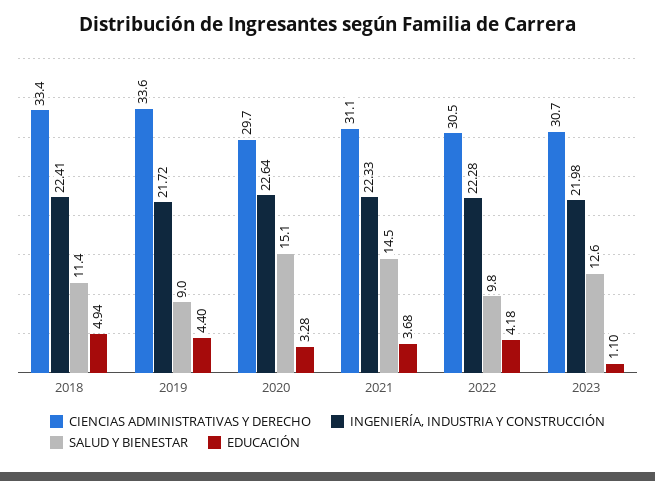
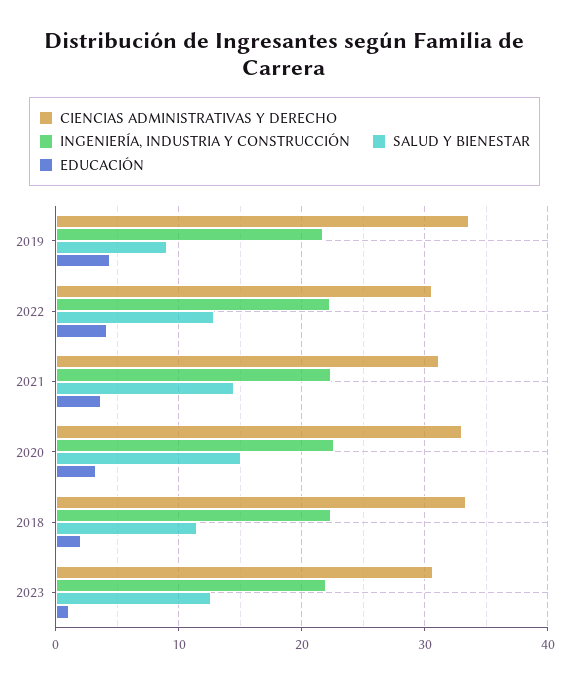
  {
    "CIENCIAS ADMINISTRATIVAS Y DERECHO": {
      "2018": 33.4,
      "2019": 33.6,
-     "2020": 29.7,
+     "2020": 33,
      "2021": 31.1,
      "2022": 30.5,
      "2023": 30.7
    },
    "INGENIERÍA, INDUSTRIA Y CONSTRUCCIÓN": {
      "2018": 22.41,
      "2019": 21.72,
      "2020": 22.64,
      "2021": 22.33,
      "2022": 22.28,
      "2023": 21.98
    },
    "SALUD Y BIENESTAR": {
      "2018": 11.4,
      "2019": 9,
      "2020": 15.1,
      "2021": 14.5,
-     "2022": 9.8,
+     "2022": 13,
      "2023": 12.6
    },
    "EDUCACIÓN": {
-     "2018": 4.94,
+     "2018": 2,
      "2019": 4.4,
      "2020": 3.28,
      "2021": 3.68,
      "2022": 4.18,
      "2023": 1.1
    }
  }

